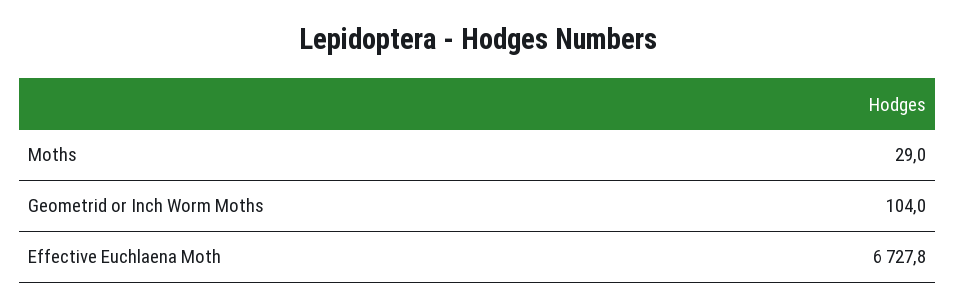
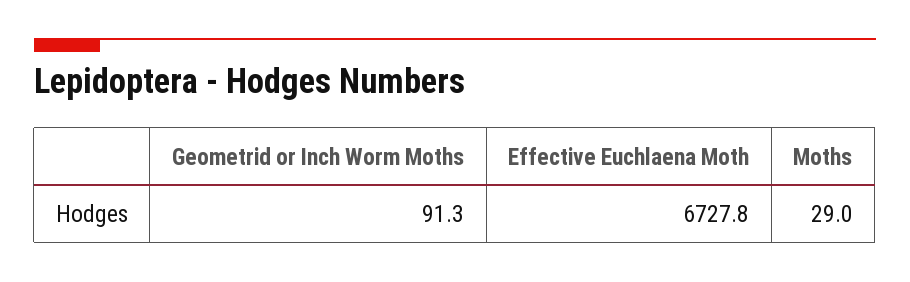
  {
    "Moths": 29,
-   "Geometrid or Inch Worm Moths": 104,
+   "Geometrid or Inch Worm Moths": 91.3,
    "Effective Euchlaena Moth": 6727.8
  }

